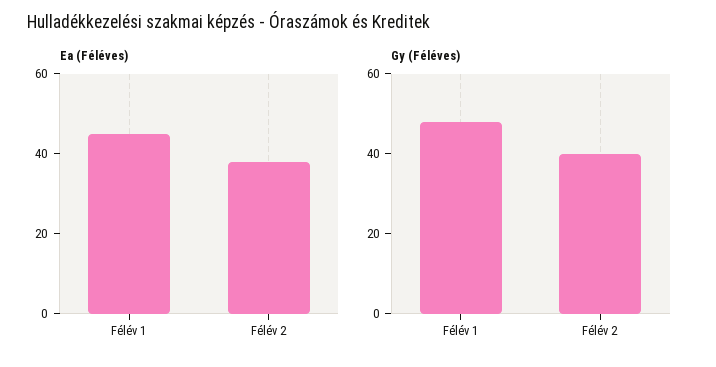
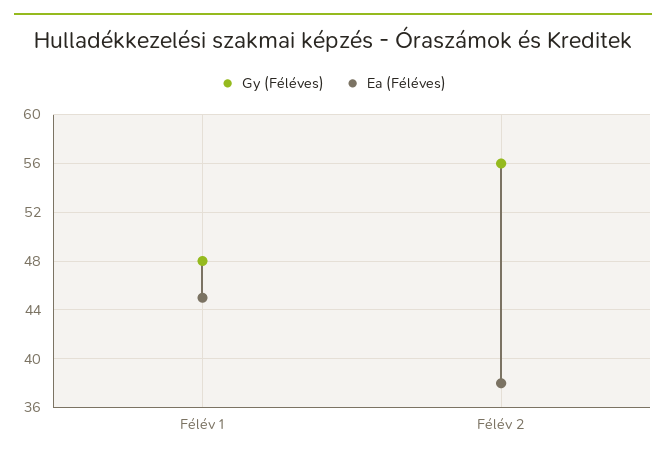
  {
    "Ea (Féléves)": {
      "Félév 1": 45,
      "Félév 2": 38
    },
    "Gy (Féléves)": {
      "Félév 1": 48,
-     "Félév 2": 40
+     "Félév 2": 56
    }
  }

